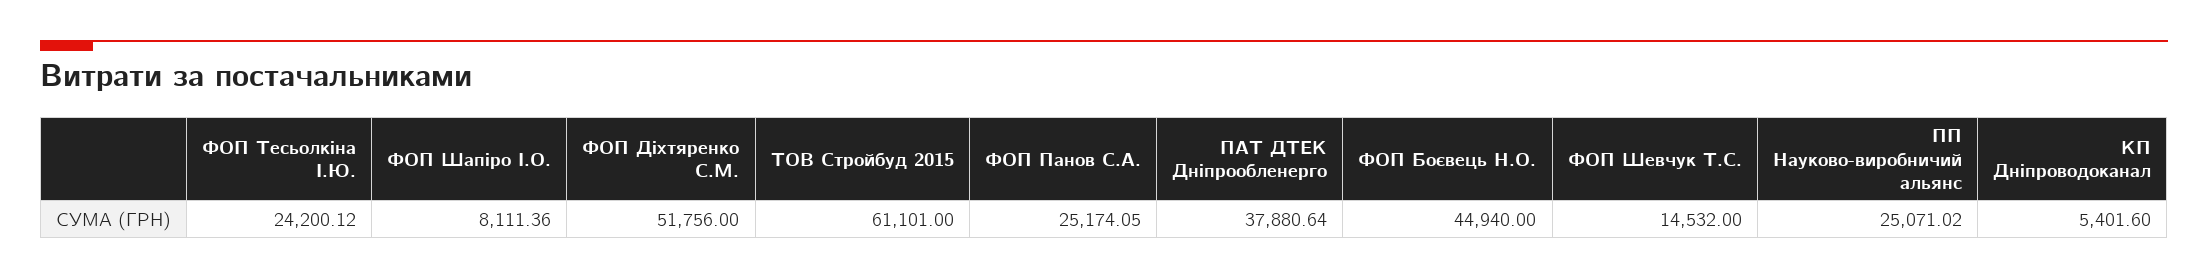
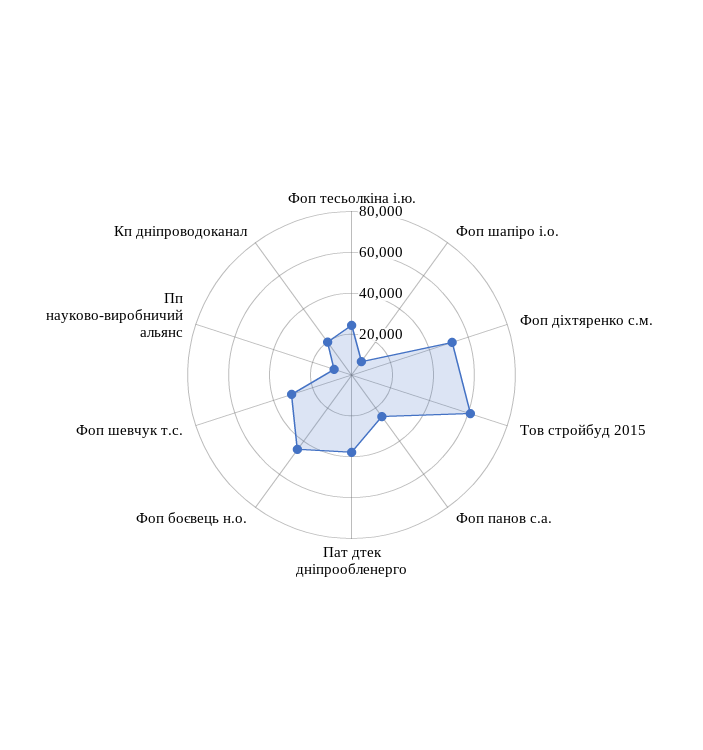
  {
    "ФОП Тесьолкіна І.Ю.": 24200.12,
    "ФОП Шапіро І.О.": 8111.36,
    "ФОП Діхтяренко С.М.": 51756,
    "ТОВ Стройбуд 2015": 61101,
    "ФОП Панов С.А.": 25174.05,
    "ПАТ ДТЕК Дніпрообленерго": 37880.64,
    "ФОП Боєвець Н.О.": 44940,
-   "ФОП Шевчук Т.С.": 14532,
+   "ФОП Шевчук Т.С.": 30000,
-   "ПП Науково-виробничий альянс": 25071.02,
+   "ПП Науково-виробничий альянс": 10000,
-   "КП Дніпроводоканал": 5401.6
+   "КП Дніпроводоканал": 20000
  }

